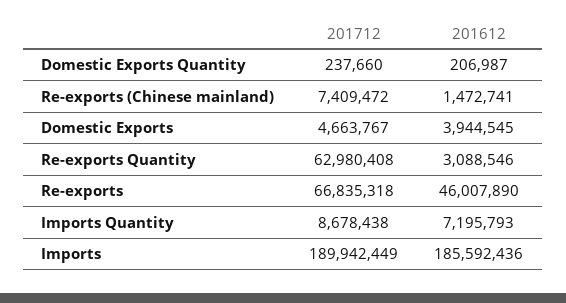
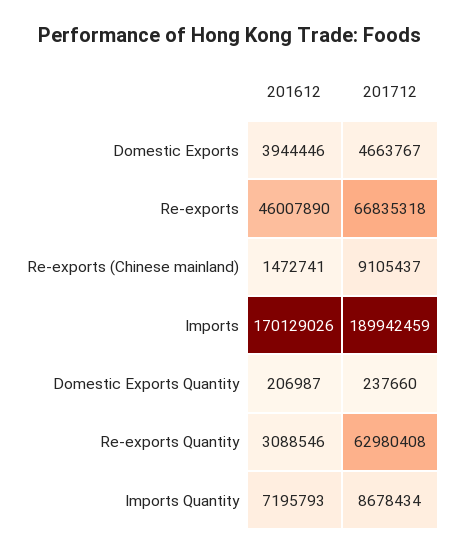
  {
    "201712": {
      "Domestic Exports Quantity": 237660,
-     "Re-exports (Chinese mainland)": 7409472,
+     "Re-exports (Chinese mainland)": 9105437,
      "Domestic Exports": 4663767,
      "Re-exports Quantity": 62980408,
      "Re-exports": 66835318,
-     "Imports Quantity": 8678438,
+     "Imports Quantity": 8678434,
-     "Imports": 189942449
+     "Imports": 189942459
    },
    "201612": {
      "Domestic Exports Quantity": 206987,
      "Re-exports (Chinese mainland)": 1472741,
-     "Domestic Exports": 3944545,
+     "Domestic Exports": 3944446,
      "Re-exports Quantity": 3088546,
      "Re-exports": 46007890,
      "Imports Quantity": 7195793,
-     "Imports": 185592436
+     "Imports": 170129026
    }
  }

